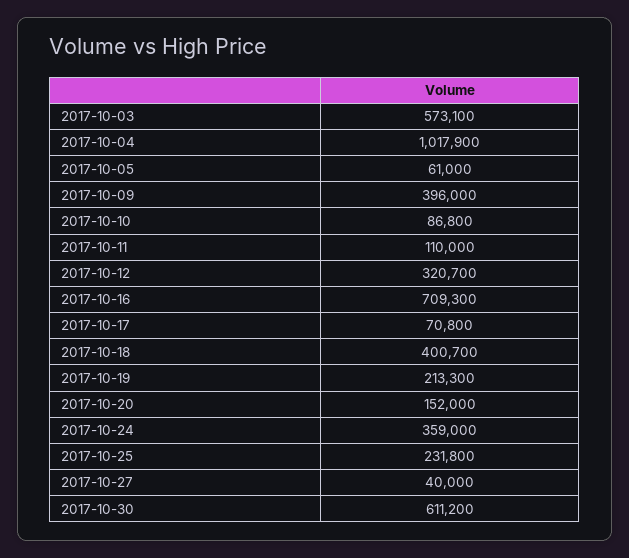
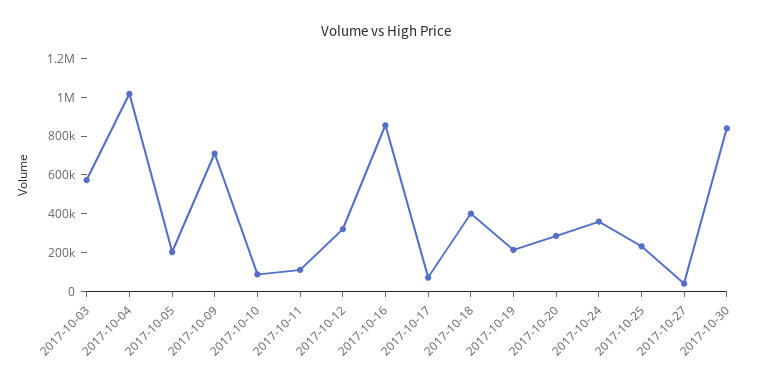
  {
    "2017-10-03": 573100,
    "2017-10-04": 1017900,
-   "2017-10-05": 61000,
+   "2017-10-05": 200000,
-   "2017-10-09": 396000,
+   "2017-10-09": 700000,
    "2017-10-10": 86800,
    "2017-10-11": 110000,
    "2017-10-12": 320700,
-   "2017-10-16": 709300,
+   "2017-10-16": 850000,
    "2017-10-17": 70800,
    "2017-10-18": 400700,
    "2017-10-19": 213300,
-   "2017-10-20": 152000,
+   "2017-10-20": 300000,
    "2017-10-24": 359000,
    "2017-10-25": 231800,
    "2017-10-27": 40000,
-   "2017-10-30": 611200
+   "2017-10-30": 850000
  }

